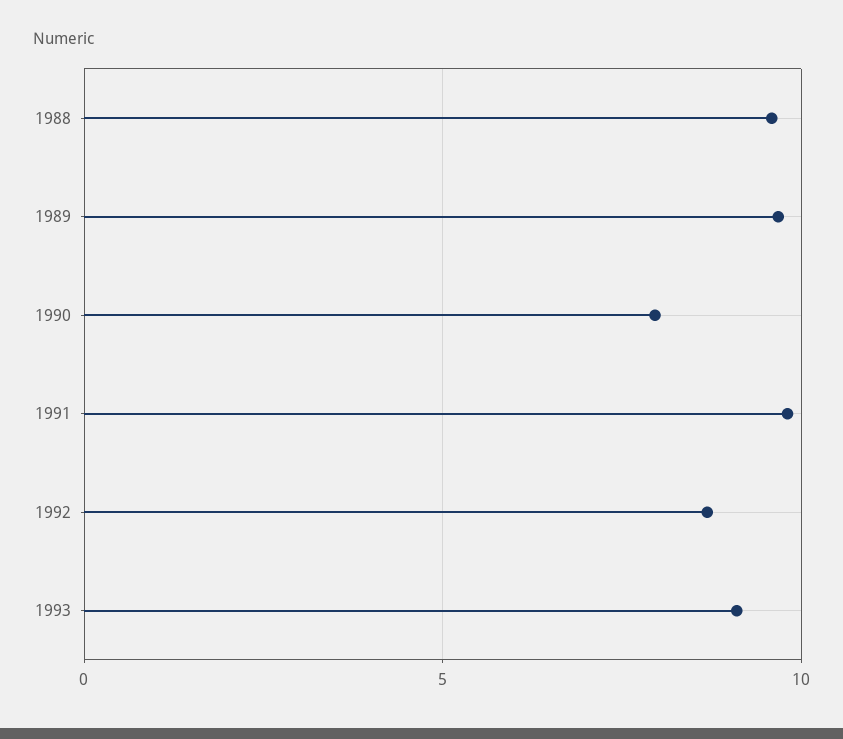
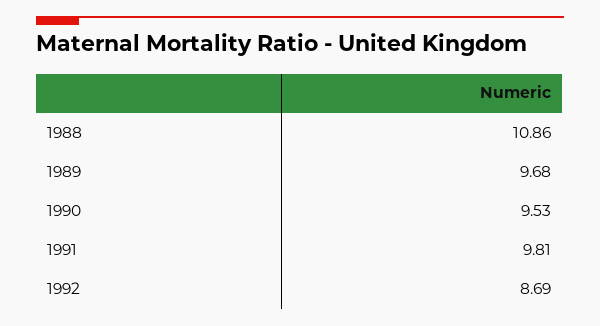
  {
-   "1988": 9.5,
+   "1988": 10.86,
    "1989": 9.68,
-   "1990": 8,
+   "1990": 9.53,
    "1991": 9.81,
-   "1992": 8.69,
+   "1992": 8.69
-   "1993": 9
  }

